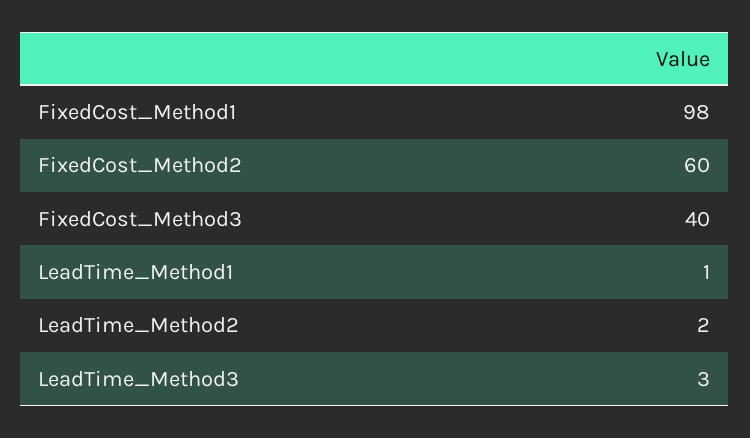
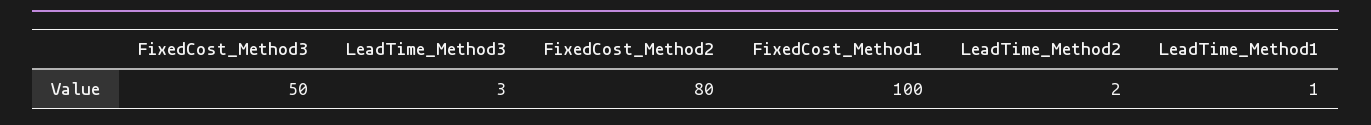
  {
-   "FixedCost_Method1": 98,
+   "FixedCost_Method1": 100,
-   "FixedCost_Method2": 60,
+   "FixedCost_Method2": 80,
-   "FixedCost_Method3": 40,
+   "FixedCost_Method3": 50,
    "LeadTime_Method1": 1,
    "LeadTime_Method2": 2,
    "LeadTime_Method3": 3
  }

